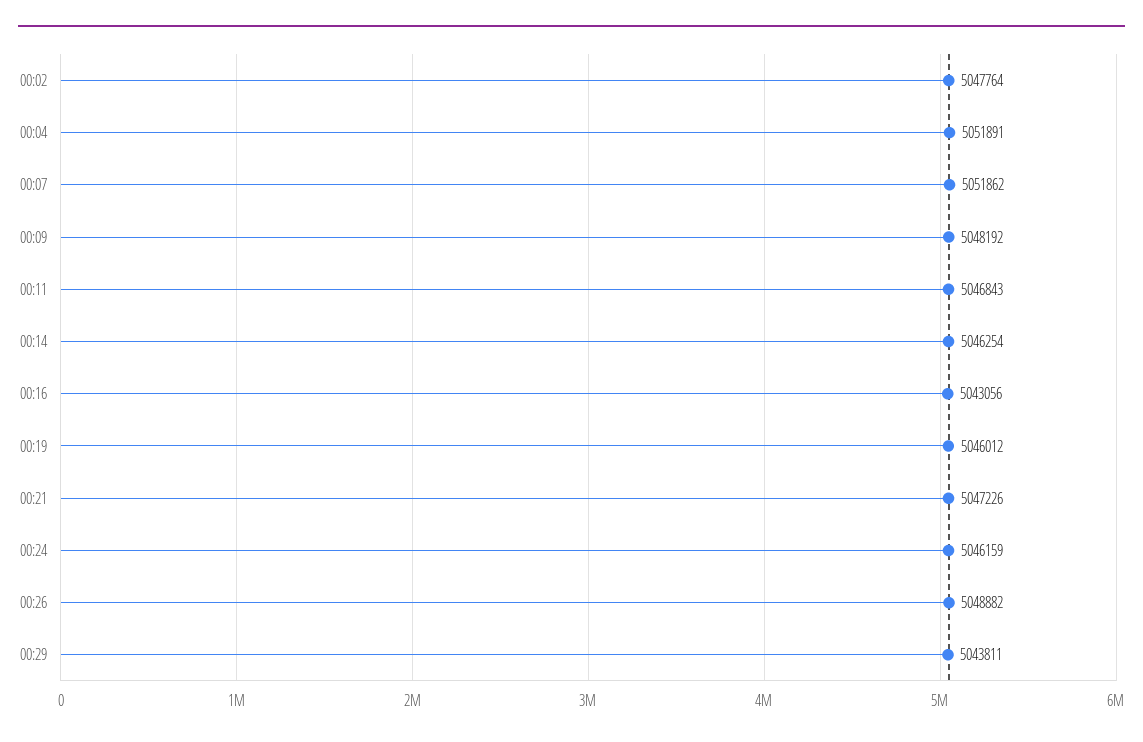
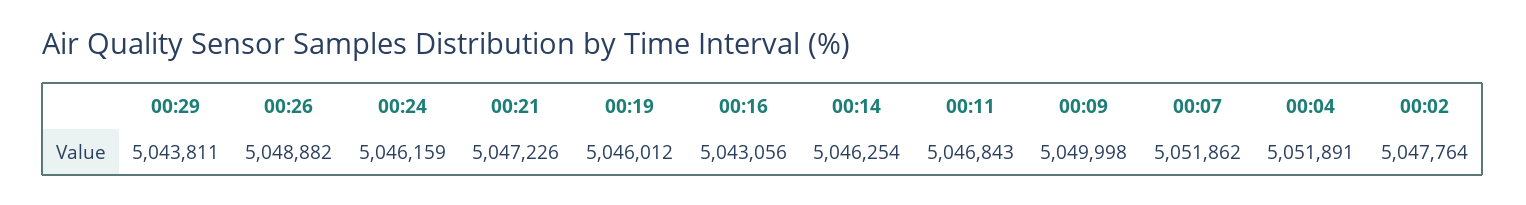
  {
    "00:02": 5047764,
    "00:04": 5051891,
    "00:07": 5051862,
-   "00:09": 5048192,
+   "00:09": 5049998,
    "00:11": 5046843,
    "00:14": 5046254,
    "00:16": 5043056,
    "00:19": 5046012,
    "00:21": 5047226,
    "00:24": 5046159,
    "00:26": 5048882,
    "00:29": 5043811
  }

